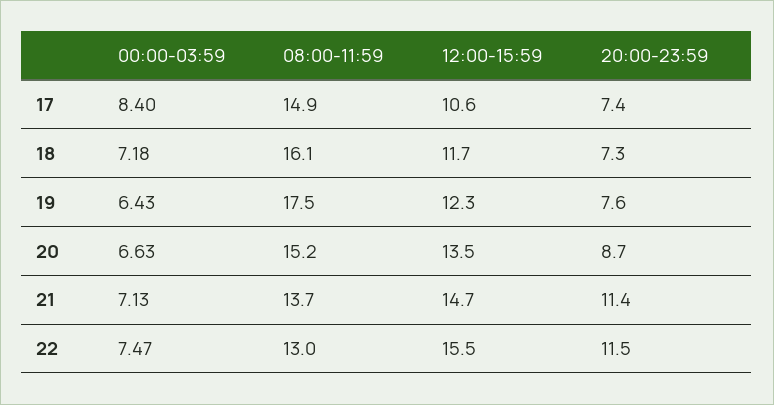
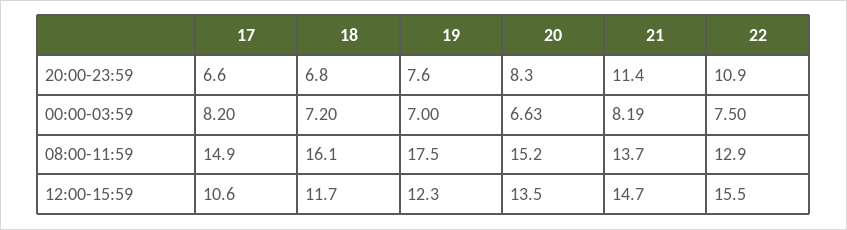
  {
    "00:00-03:59": {
-     "17": 8.4,
+     "17": 8.2,
-     "18": 7.18,
+     "18": 7.2,
-     "19": 6.43,
+     "19": 7,
      "20": 6.63,
-     "21": 7.13,
+     "21": 8.19,
-     "22": 7.47
+     "22": 7.5
    },
    "08:00-11:59": {
      "17": 14.9,
      "18": 16.1,
      "19": 17.5,
      "20": 15.2,
      "21": 13.7,
-     "22": 13
+     "22": 12.9
    },
    "12:00-15:59": {
      "17": 10.6,
      "18": 11.7,
      "19": 12.3,
      "20": 13.5,
      "21": 14.7,
      "22": 15.5
    },
    "20:00-23:59": {
-     "17": 7.4,
+     "17": 6.6,
-     "18": 7.3,
+     "18": 6.8,
      "19": 7.6,
-     "20": 8.7,
+     "20": 8.3,
      "21": 11.4,
-     "22": 11.5
+     "22": 10.9
    }
  }

